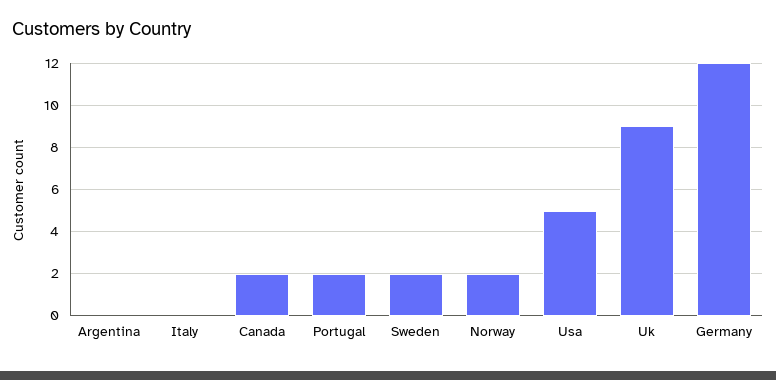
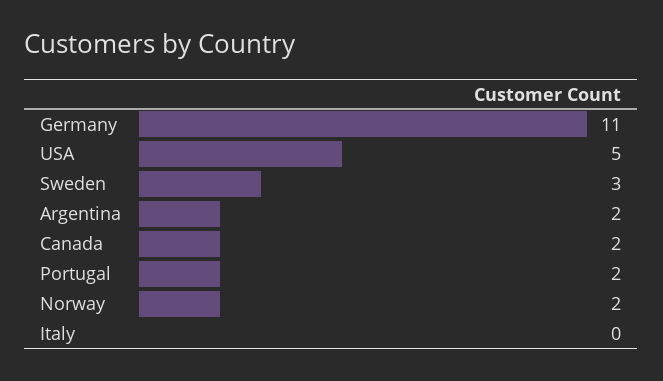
  {
-   "Argentina": 0,
+   "Argentina": 2,
    "Italy": 0,
    "Canada": 2,
    "Portugal": 2,
-   "Sweden": 2,
+   "Sweden": 3,
    "Norway": 2,
    "Usa": 5,
-   "Uk": 9,
-   "Germany": 12
+   "Germany": 11
  }

